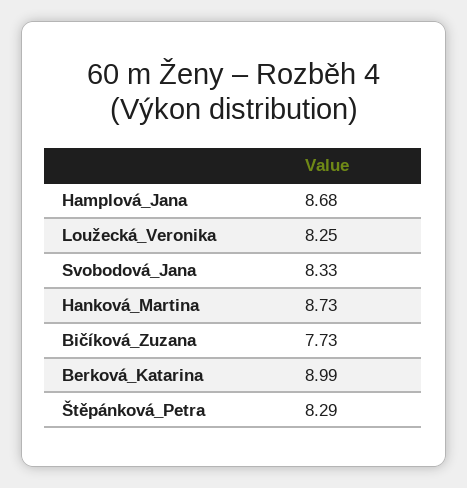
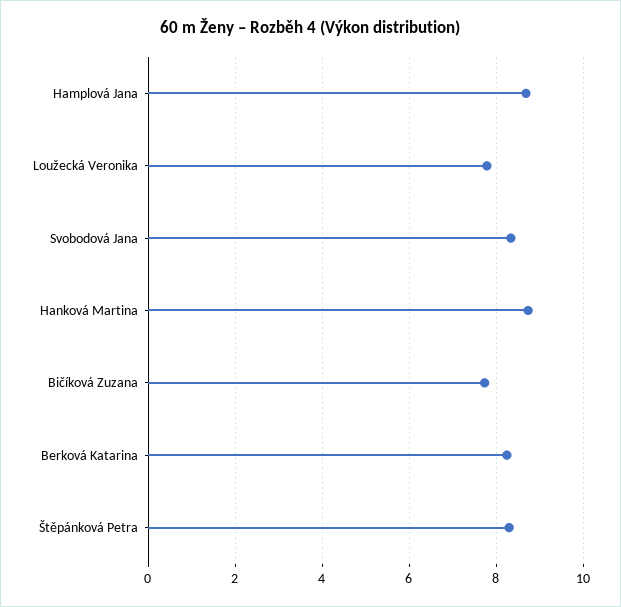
  {
    "Hamplová_Jana": 8.68,
-   "Loužecká_Veronika": 8.25,
+   "Loužecká_Veronika": 7.8,
    "Svobodová_Jana": 8.33,
    "Hanková_Martina": 8.73,
    "Bičíková_Zuzana": 7.73,
-   "Berková_Katarina": 8.99,
+   "Berková_Katarina": 8.2,
    "Štěpánková_Petra": 8.29
  }

